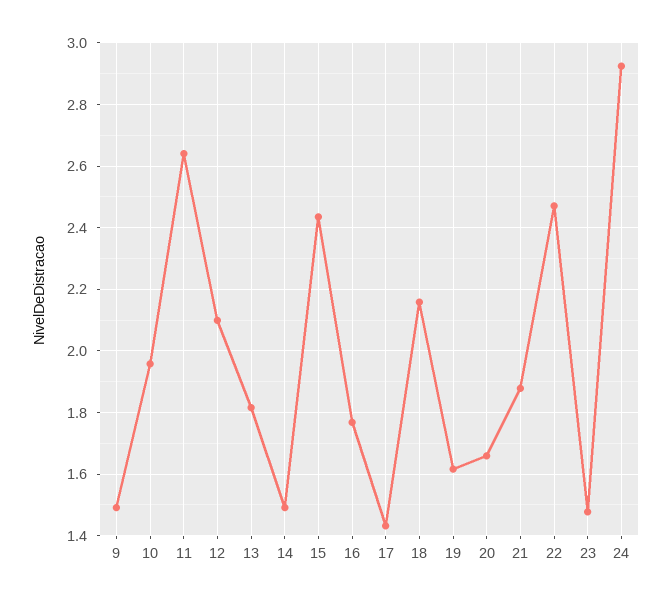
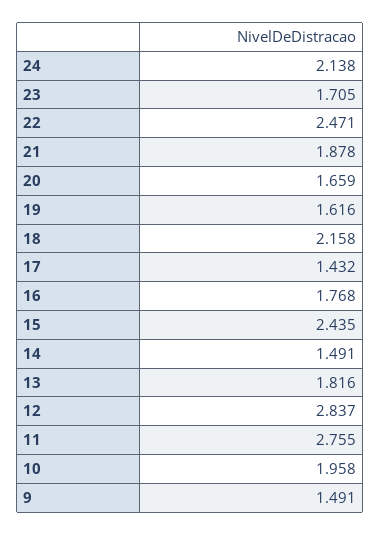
  {
    "9": 1.491,
    "10": 1.958,
-   "11": 2.64,
+   "11": 2.755,
-   "12": 2.1,
+   "12": 2.837,
    "13": 1.816,
    "14": 1.491,
    "15": 2.435,
    "16": 1.768,
    "17": 1.432,
    "18": 2.158,
    "19": 1.616,
    "20": 1.659,
    "21": 1.878,
    "22": 2.471,
-   "23": 1.48,
+   "23": 1.705,
-   "24": 2.92
+   "24": 2.138
  }

